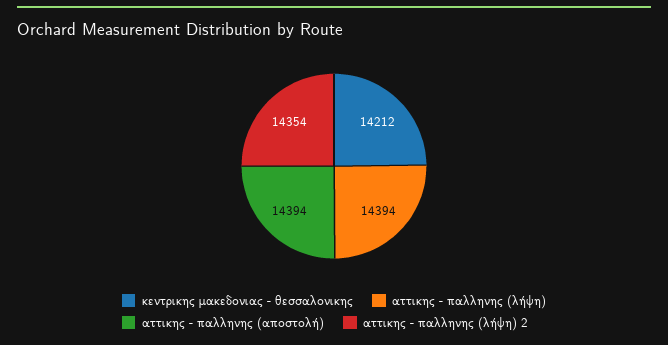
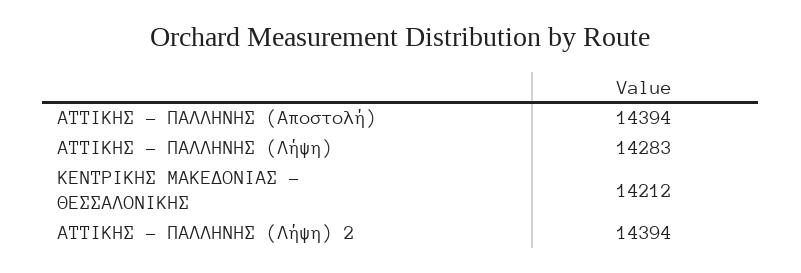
  {
    "κεντρικης μακεδονιας - θεσσαλονικης": 14212,
-   "αττικης - παλληνης (λήψη)": 14394,
+   "αττικης - παλληνης (λήψη)": 14283,
    "αττικης - παλληνης (αποστολή)": 14394,
-   "αττικης - παλληνης (λήψη) 2": 14354
+   "αττικης - παλληνης (λήψη) 2": 14394
  }

